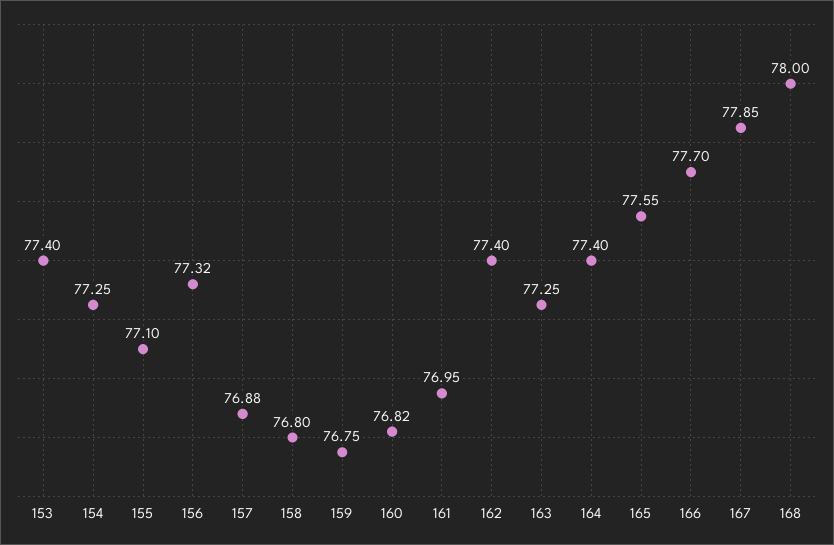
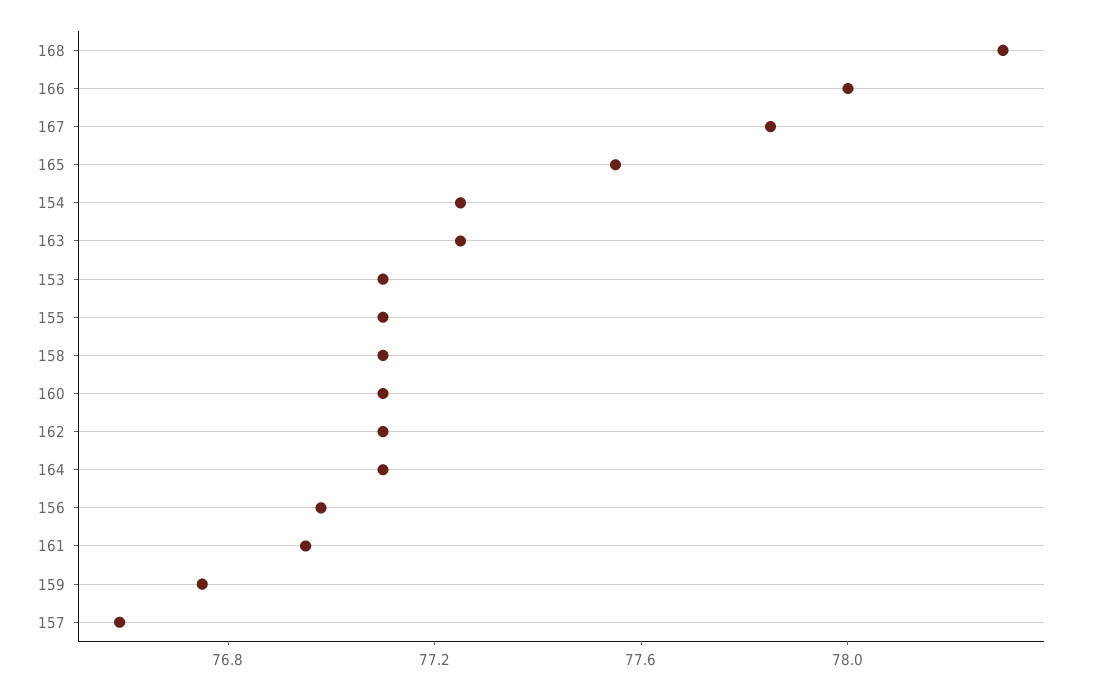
  {
-   "153": 77.4,
+   "153": 77.1,
    "154": 77.25,
    "155": 77.1,
-   "156": 77.32,
+   "156": 77,
-   "157": 76.88,
+   "157": 76.6,
-   "158": 76.8,
+   "158": 77.1,
    "159": 76.75,
-   "160": 76.82,
+   "160": 77.1,
    "161": 76.95,
-   "162": 77.4,
+   "162": 77.1,
    "163": 77.25,
-   "164": 77.4,
+   "164": 77.1,
    "165": 77.55,
-   "166": 77.7,
+   "166": 78,
    "167": 77.85,
-   "168": 78
+   "168": 78.3
  }

